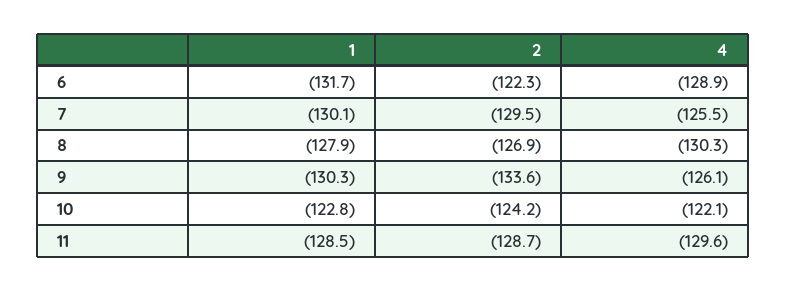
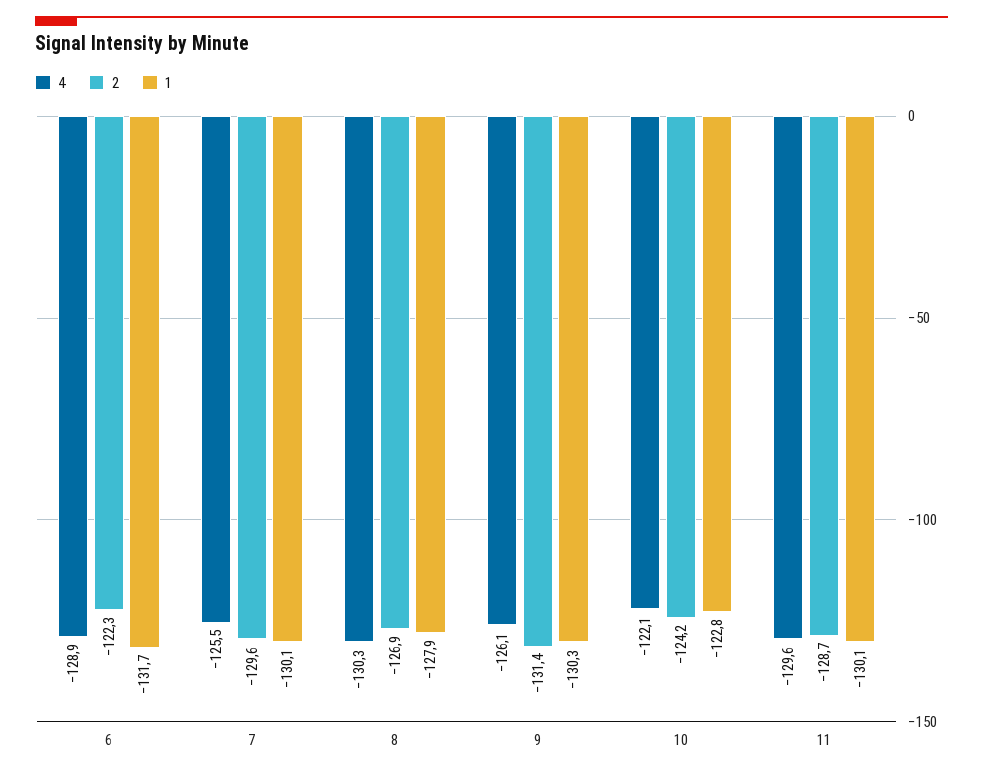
  {
    "1": {
      "6": -131.7,
      "7": -130.1,
      "8": -127.9,
      "9": -130.3,
      "10": -122.8,
-     "11": -128.5
+     "11": -130.1
    },
    "2": {
      "6": -122.3,
-     "7": -129.5,
+     "7": -129.6,
      "8": -126.9,
-     "9": -133.6,
+     "9": -131.4,
      "10": -124.2,
      "11": -128.7
    },
    "4": {
      "6": -128.9,
      "7": -125.5,
      "8": -130.3,
      "9": -126.1,
      "10": -122.1,
      "11": -129.6
    }
  }

